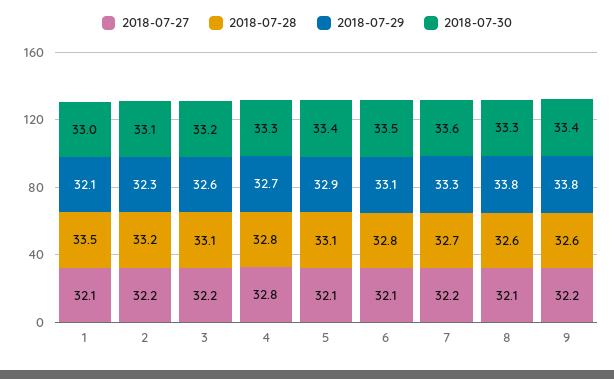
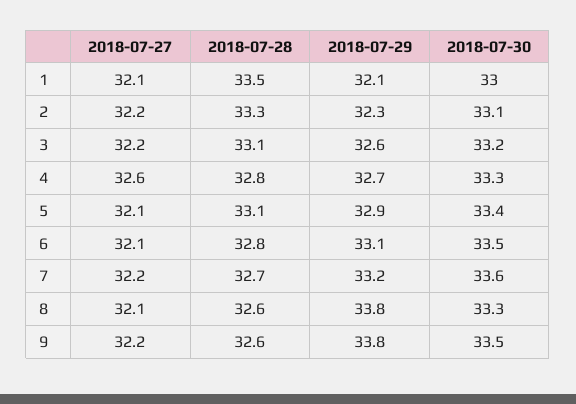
  {
    "2018-07-27": {
      "1": 32.1,
      "2": 32.2,
      "3": 32.2,
-     "4": 32.8,
+     "4": 32.6,
      "5": 32.1,
      "6": 32.1,
      "7": 32.2,
      "8": 32.1,
      "9": 32.2
    },
    "2018-07-28": {
      "1": 33.5,
-     "2": 33.2,
+     "2": 33.3,
      "3": 33.1,
      "4": 32.8,
      "5": 33.1,
      "6": 32.8,
      "7": 32.7,
      "8": 32.6,
      "9": 32.6
    },
    "2018-07-29": {
      "1": 32.1,
      "2": 32.3,
      "3": 32.6,
      "4": 32.7,
      "5": 32.9,
      "6": 33.1,
-     "7": 33.3,
+     "7": 33.2,
      "8": 33.8,
      "9": 33.8
    },
    "2018-07-30": {
      "1": 33,
      "2": 33.1,
      "3": 33.2,
      "4": 33.3,
      "5": 33.4,
      "6": 33.5,
      "7": 33.6,
      "8": 33.3,
-     "9": 33.4
+     "9": 33.5
    }
  }

